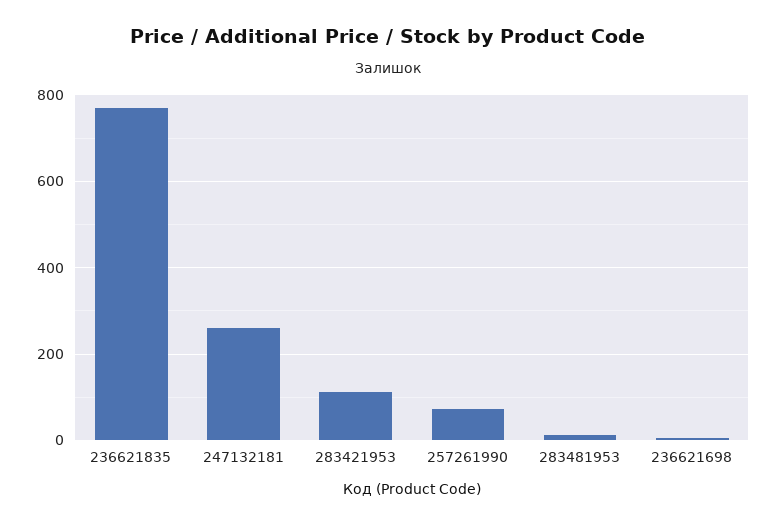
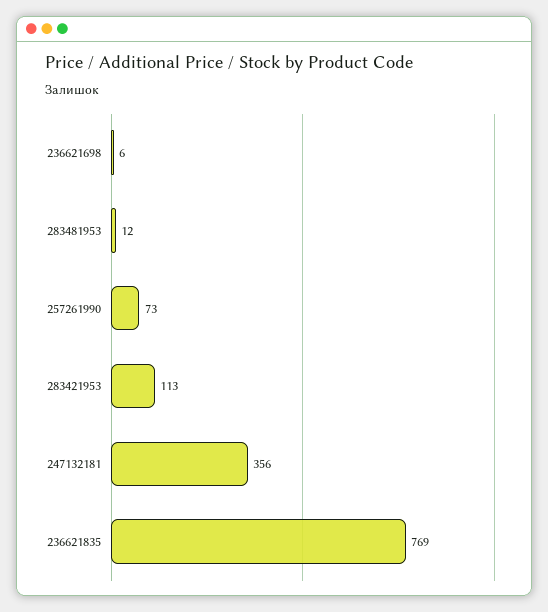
  {
    "236621835": 769,
-   "247132181": 260,
+   "247132181": 356,
    "283421953": 113,
    "257261990": 73,
    "283481953": 12,
    "236621698": 6
  }

